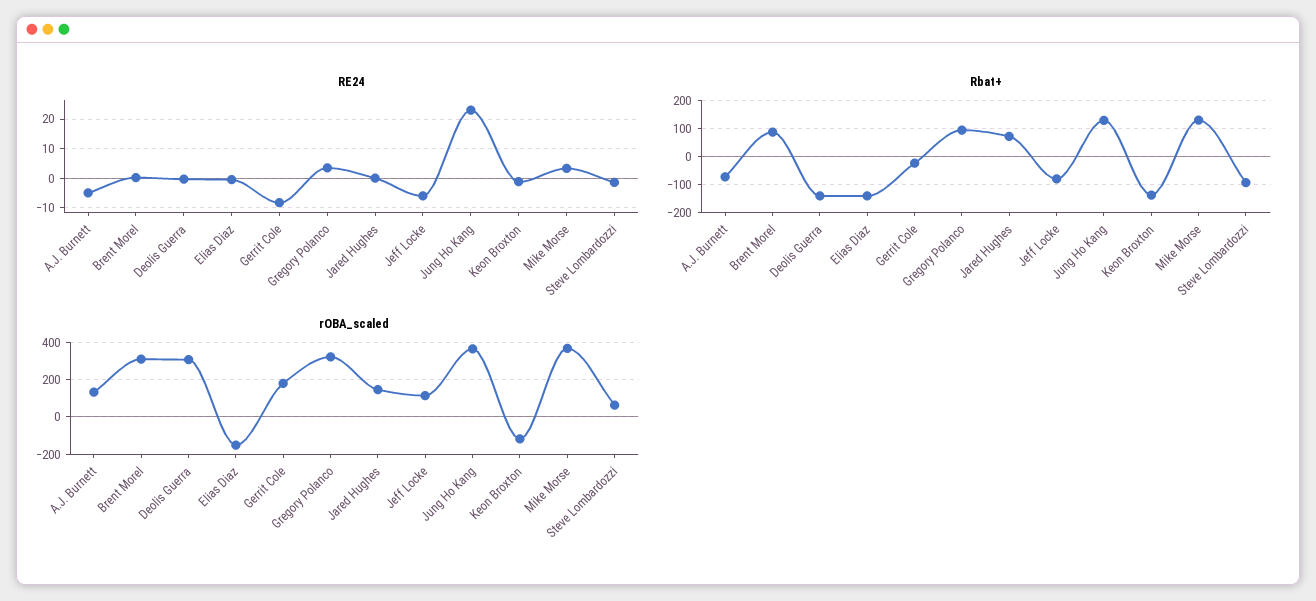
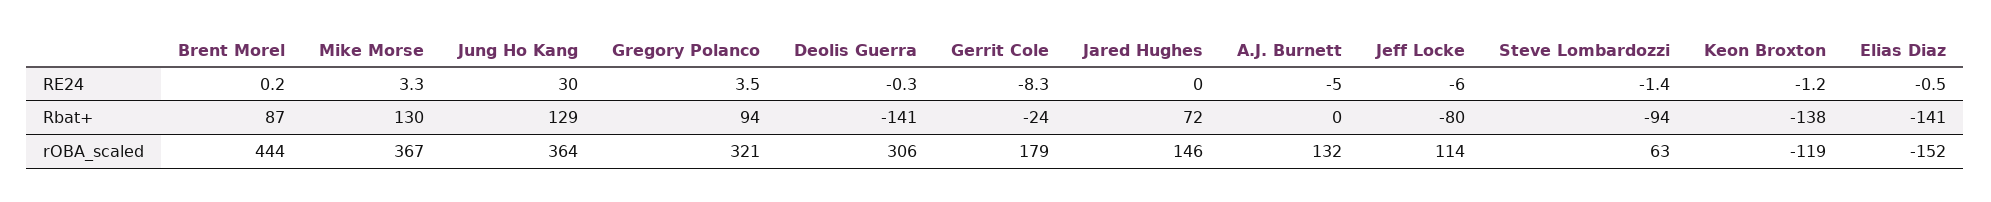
  {
    "RE24": {
      "A.J. Burnett": -5,
      "Brent Morel": 0.2,
      "Deolis Guerra": -0.3,
      "Elias Diaz": -0.5,
      "Gerrit Cole": -8.3,
      "Gregory Polanco": 3.5,
      "Jared Hughes": 0,
      "Jeff Locke": -6,
-     "Jung Ho Kang": 22.5,
+     "Jung Ho Kang": 30,
      "Keon Broxton": -1.2,
      "Mike Morse": 3.3,
      "Steve Lombardozzi": -1.4
    },
    "Rbat+": {
-     "A.J. Burnett": -75,
+     "A.J. Burnett": 0,
      "Brent Morel": 87,
      "Deolis Guerra": -141,
      "Elias Diaz": -141,
      "Gerrit Cole": -24,
      "Gregory Polanco": 94,
      "Jared Hughes": 72,
      "Jeff Locke": -80,
      "Jung Ho Kang": 129,
      "Keon Broxton": -138,
      "Mike Morse": 130,
      "Steve Lombardozzi": -94
    },
    "rOBA_scaled": {
      "A.J. Burnett": 132,
-     "Brent Morel": 300,
+     "Brent Morel": 444,
      "Deolis Guerra": 306,
      "Elias Diaz": -152,
      "Gerrit Cole": 179,
      "Gregory Polanco": 321,
      "Jared Hughes": 146,
      "Jeff Locke": 114,
      "Jung Ho Kang": 364,
      "Keon Broxton": -119,
      "Mike Morse": 367,
      "Steve Lombardozzi": 63
    }
  }

